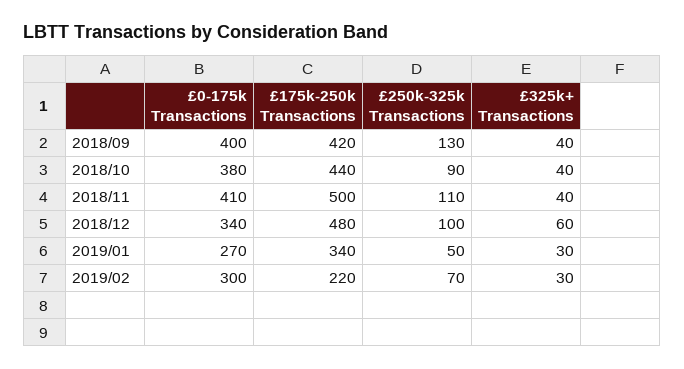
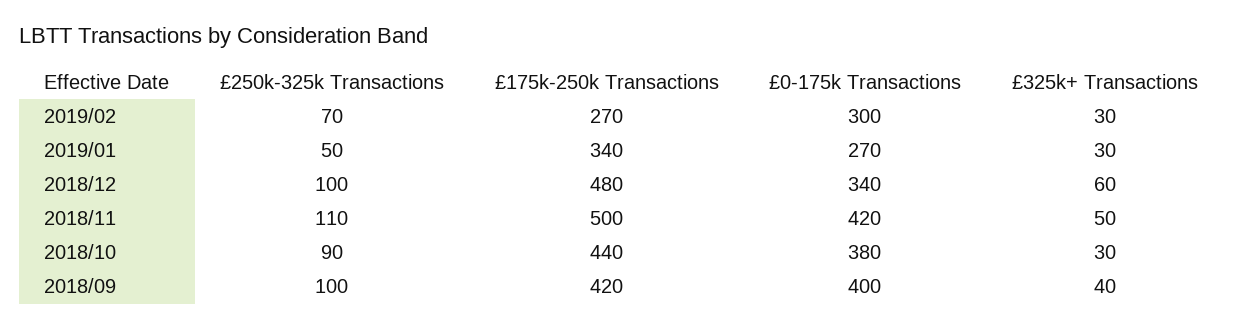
  {
    "£0-175k Transactions": {
      "2018/09": 400,
      "2018/10": 380,
-     "2018/11": 410,
+     "2018/11": 420,
      "2018/12": 340,
      "2019/01": 270,
      "2019/02": 300
    },
    "£175k-250k Transactions": {
      "2018/09": 420,
      "2018/10": 440,
      "2018/11": 500,
      "2018/12": 480,
      "2019/01": 340,
-     "2019/02": 220
+     "2019/02": 270
    },
    "£250k-325k Transactions": {
-     "2018/09": 130,
+     "2018/09": 100,
      "2018/10": 90,
      "2018/11": 110,
      "2018/12": 100,
      "2019/01": 50,
      "2019/02": 70
    },
    "£325k+ Transactions": {
      "2018/09": 40,
-     "2018/10": 40,
+     "2018/10": 30,
-     "2018/11": 40,
+     "2018/11": 50,
      "2018/12": 60,
      "2019/01": 30,
      "2019/02": 30
    }
  }

